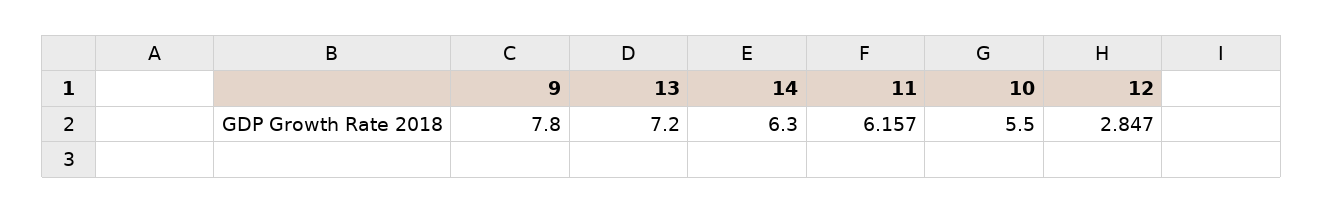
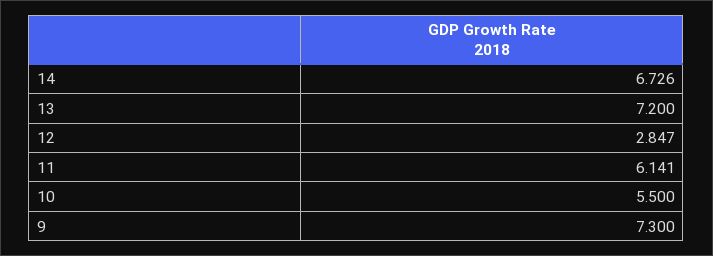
  {
-   "9": 7.8,
+   "9": 7.3,
    "13": 7.2,
-   "14": 6.3,
+   "14": 6.726,
-   "11": 6.157,
+   "11": 6.141,
    "10": 5.5,
    "12": 2.847
  }

